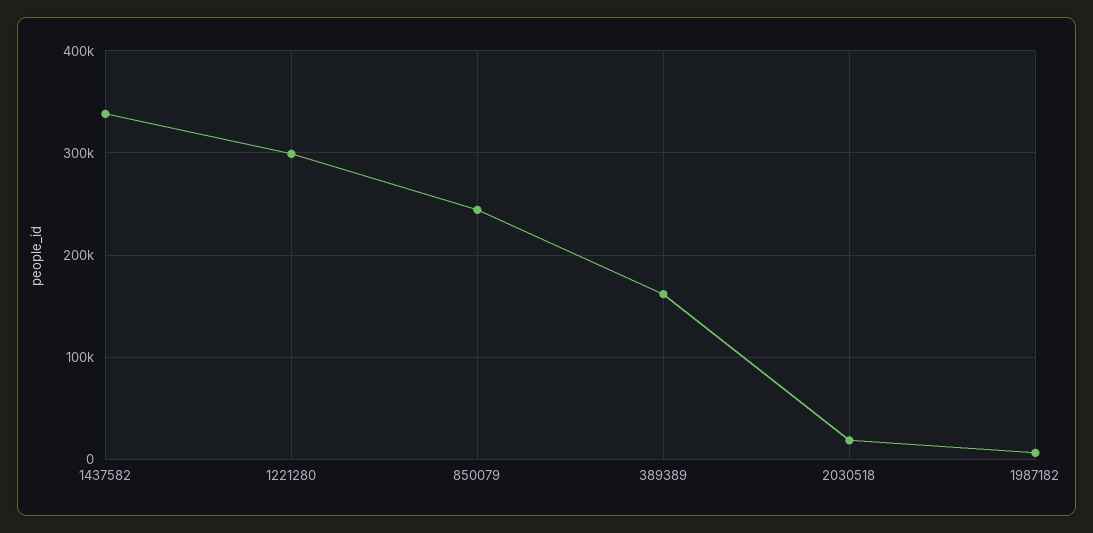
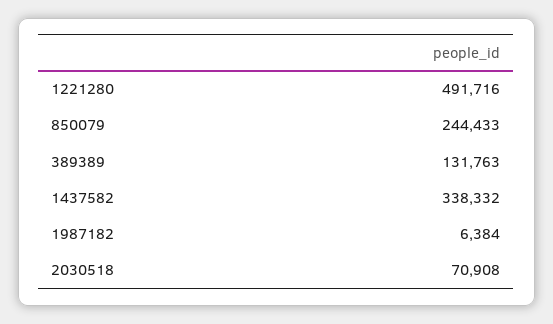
  {
    "1437582": 338332,
-   "1221280": 300000,
+   "1221280": 491716,
    "850079": 244433,
-   "389389": 160000,
+   "389389": 131763,
-   "2030518": 20000,
+   "2030518": 70908,
    "1987182": 6384
  }

